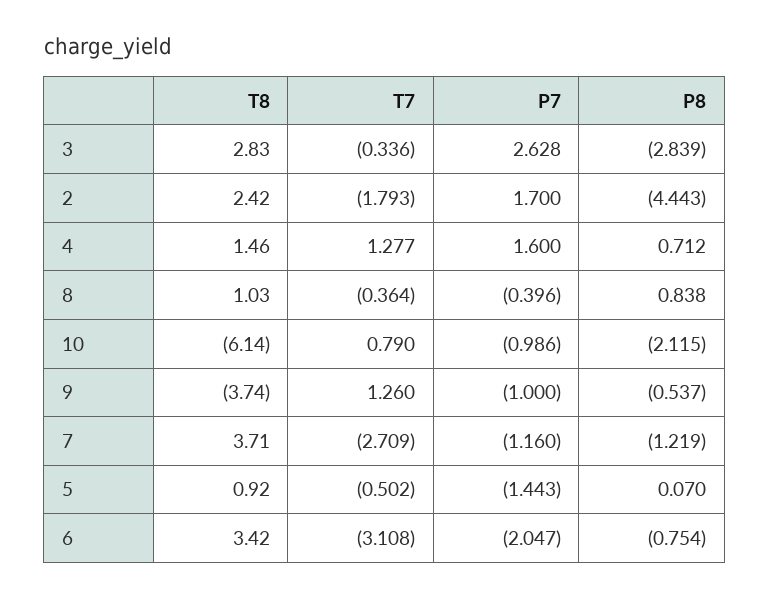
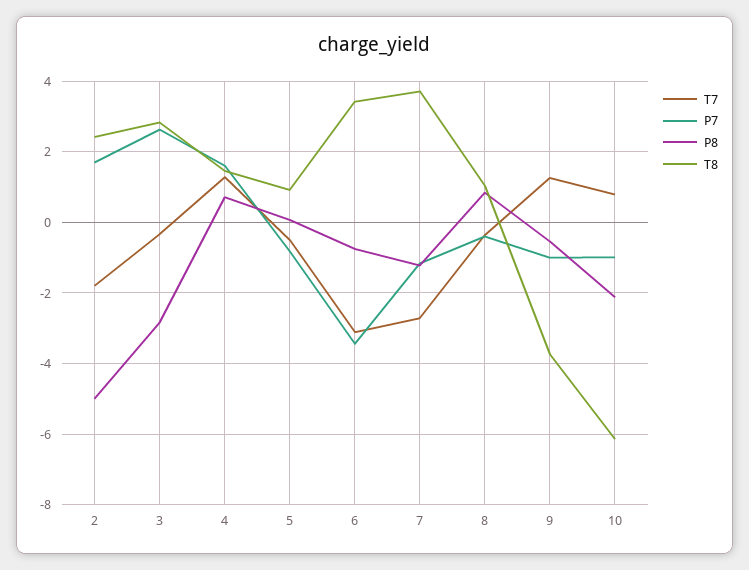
  {
    "T8": {
      "3": 2.83,
      "2": 2.42,
      "4": 1.46,
      "8": 1.03,
      "10": -6.14,
      "9": -3.74,
      "7": 3.71,
      "5": 0.92,
      "6": 3.42
    },
    "T7": {
      "3": -0.336,
      "2": -1.793,
      "4": 1.277,
      "8": -0.364,
      "10": 0.79,
      "9": 1.26,
      "7": -2.709,
      "5": -0.502,
      "6": -3.108
    },
    "P7": {
      "3": 2.628,
      "2": 1.7,
      "4": 1.6,
      "8": -0.396,
      "10": -0.986,
      "9": -1,
      "7": -1.16,
-     "5": -1.443,
+     "5": -0.8,
-     "6": -2.047
+     "6": -3.4
    },
    "P8": {
      "3": -2.839,
-     "2": -4.443,
+     "2": -5,
      "4": 0.712,
      "8": 0.838,
      "10": -2.115,
      "9": -0.537,
      "7": -1.219,
      "5": 0.07,
      "6": -0.754
    }
  }

